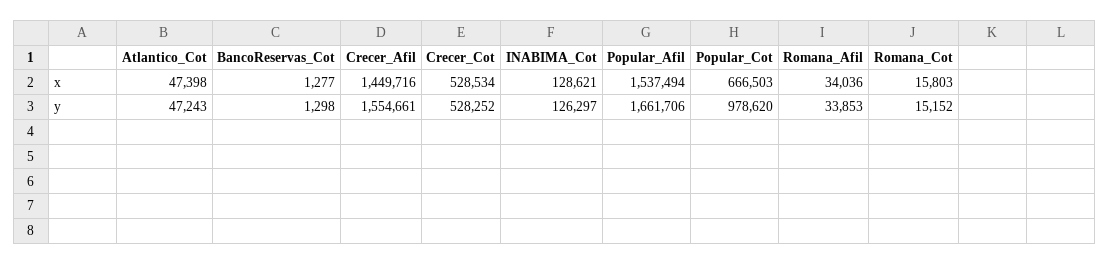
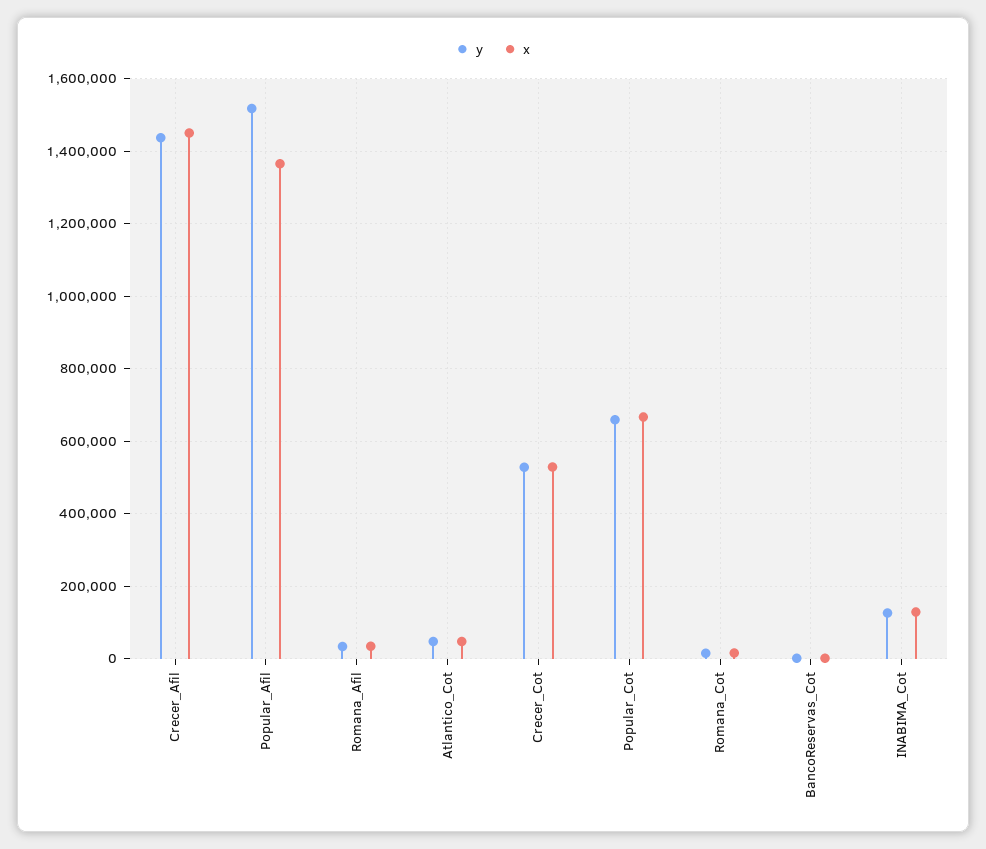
  {
    "x": {
      "Atlantico_Cot": 47398,
      "BancoReservas_Cot": 1277,
      "Crecer_Afil": 1449716,
      "Crecer_Cot": 528534,
      "INABIMA_Cot": 128621,
-     "Popular_Afil": 1537494,
+     "Popular_Afil": 1360000,
      "Popular_Cot": 666503,
      "Romana_Afil": 34036,
      "Romana_Cot": 15803
    },
    "y": {
      "Atlantico_Cot": 47243,
      "BancoReservas_Cot": 1298,
-     "Crecer_Afil": 1554661,
+     "Crecer_Afil": 1440000,
      "Crecer_Cot": 528252,
      "INABIMA_Cot": 126297,
-     "Popular_Afil": 1661706,
+     "Popular_Afil": 1520000,
-     "Popular_Cot": 978620,
+     "Popular_Cot": 660000,
      "Romana_Afil": 33853,
      "Romana_Cot": 15152
    }
  }

